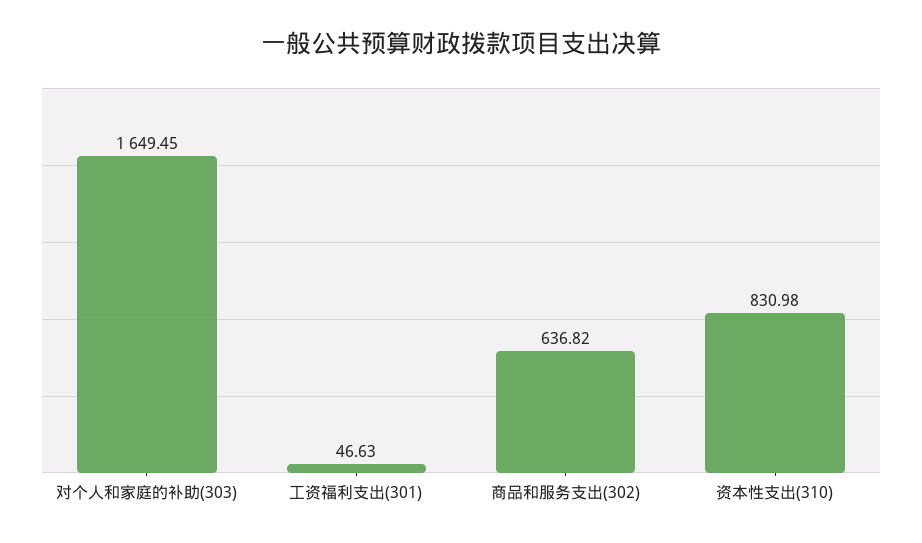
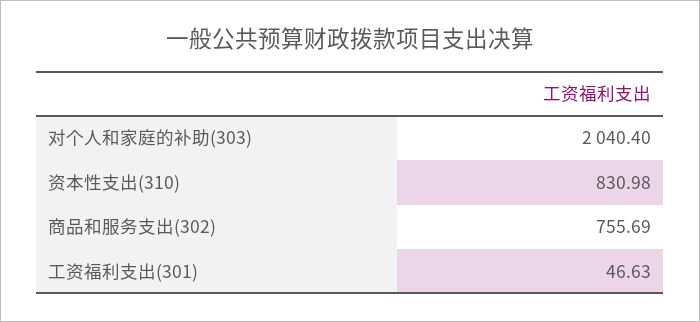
  {
-   "对个人和家庭的补助(303)": 1649.45,
+   "对个人和家庭的补助(303)": 2040.4,
    "工资福利支出(301)": 46.63,
-   "商品和服务支出(302)": 636.82,
+   "商品和服务支出(302)": 755.69,
    "资本性支出(310)": 830.98
  }

